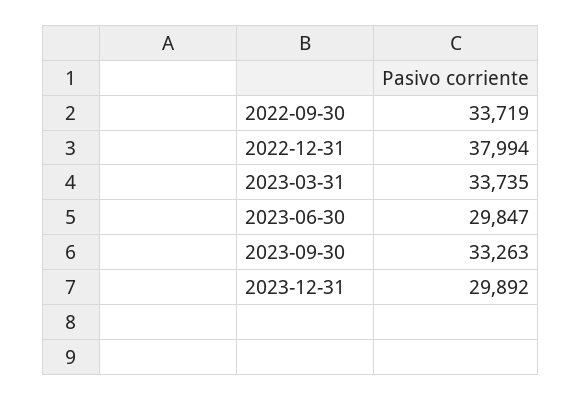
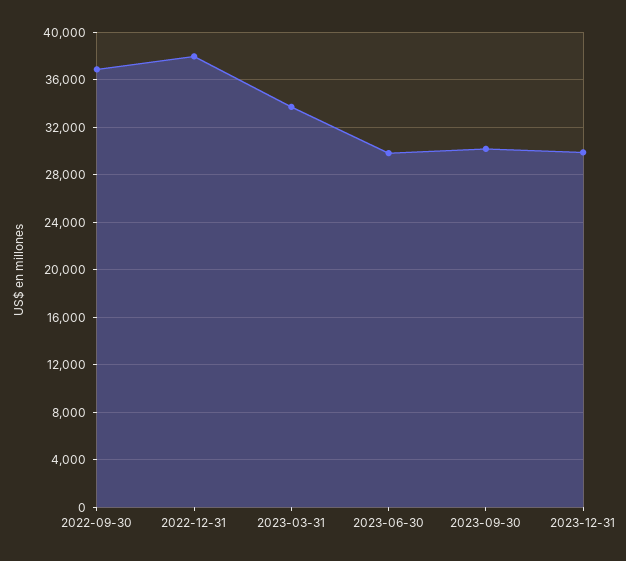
  {
-   "2022-09-30": 33719,
+   "2022-09-30": 37000,
    "2022-12-31": 37994,
    "2023-03-31": 33735,
    "2023-06-30": 29847,
-   "2023-09-30": 33263,
+   "2023-09-30": 30000,
    "2023-12-31": 29892
  }

